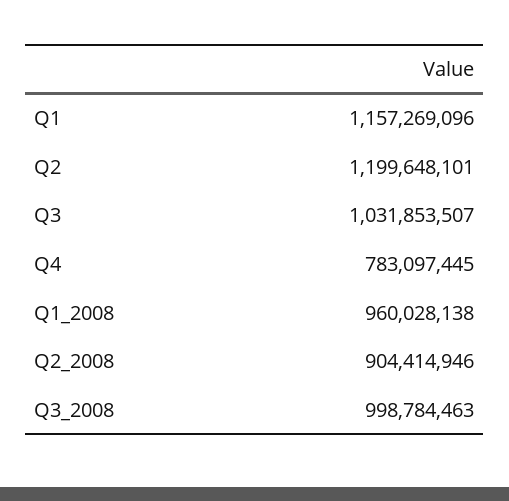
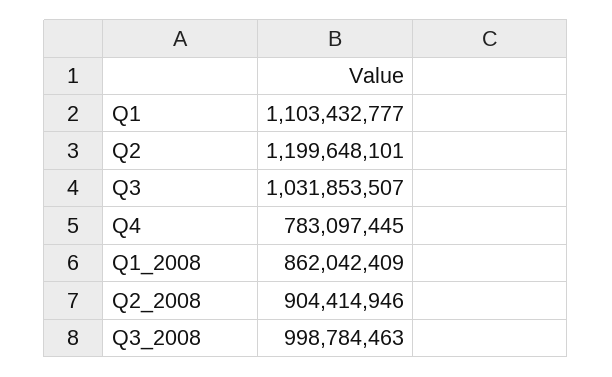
  {
-   "Q1": 1157269096,
+   "Q1": 1103432777,
    "Q2": 1199648101,
    "Q3": 1031853507,
    "Q4": 783097445,
-   "Q1_2008": 960028138,
+   "Q1_2008": 862042409,
    "Q2_2008": 904414946,
    "Q3_2008": 998784463
  }

